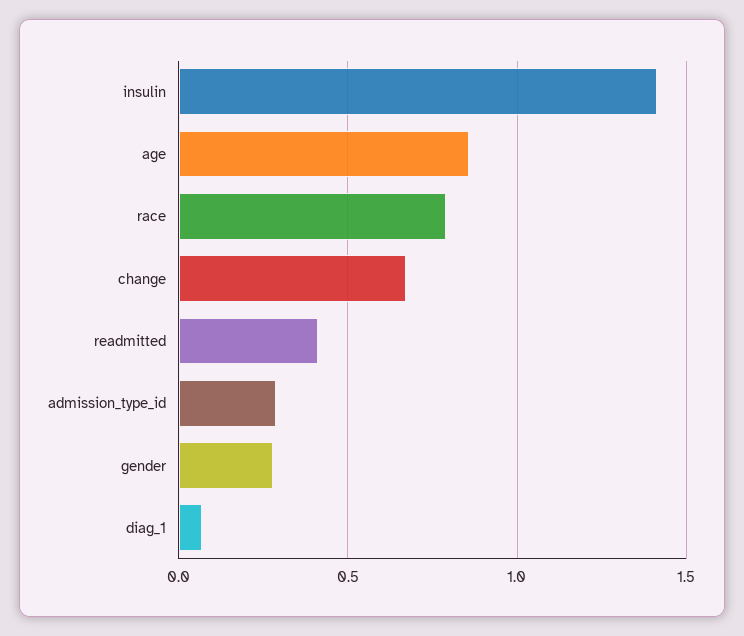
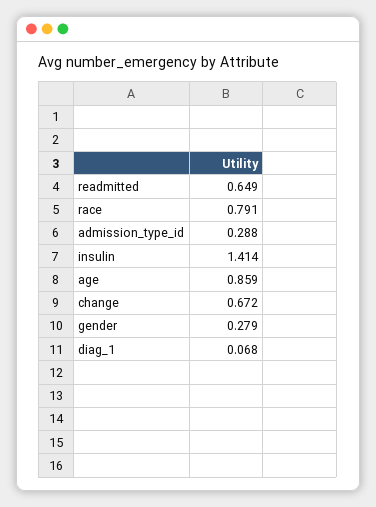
  {
    "insulin": 1.414,
    "age": 0.859,
    "race": 0.791,
    "change": 0.672,
-   "readmitted": 0.4,
+   "readmitted": 0.649,
    "admission_type_id": 0.288,
    "gender": 0.279,
    "diag_1": 0.068
  }

